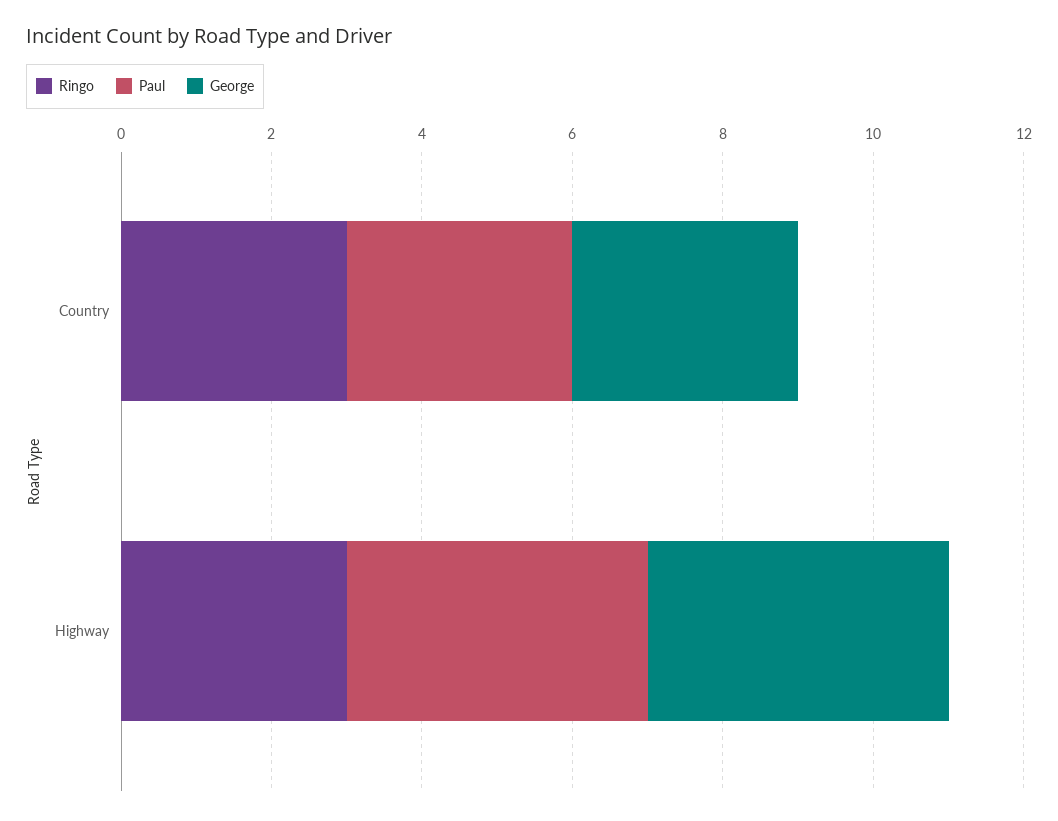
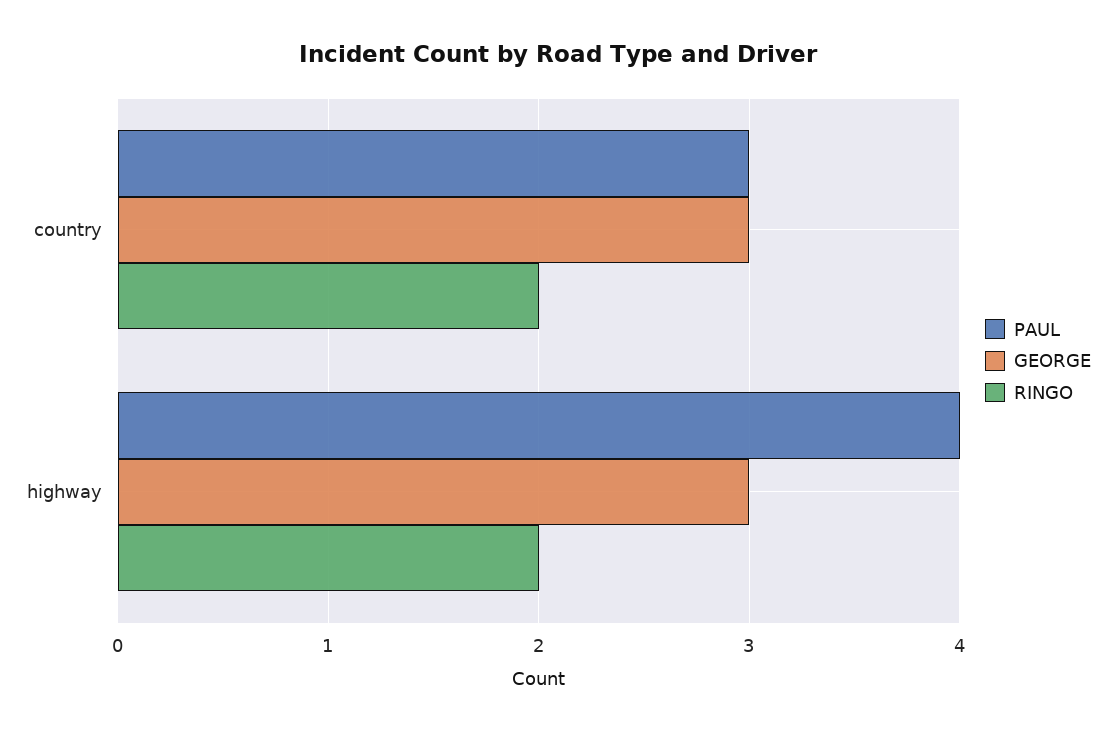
  {
    "Ringo": {
-     "Country": 3,
+     "Country": 2,
-     "Highway": 3
+     "Highway": 2
    },
    "Paul": {
      "Country": 3,
      "Highway": 4
    },
    "George": {
      "Country": 3,
-     "Highway": 4
+     "Highway": 3
    }
  }

